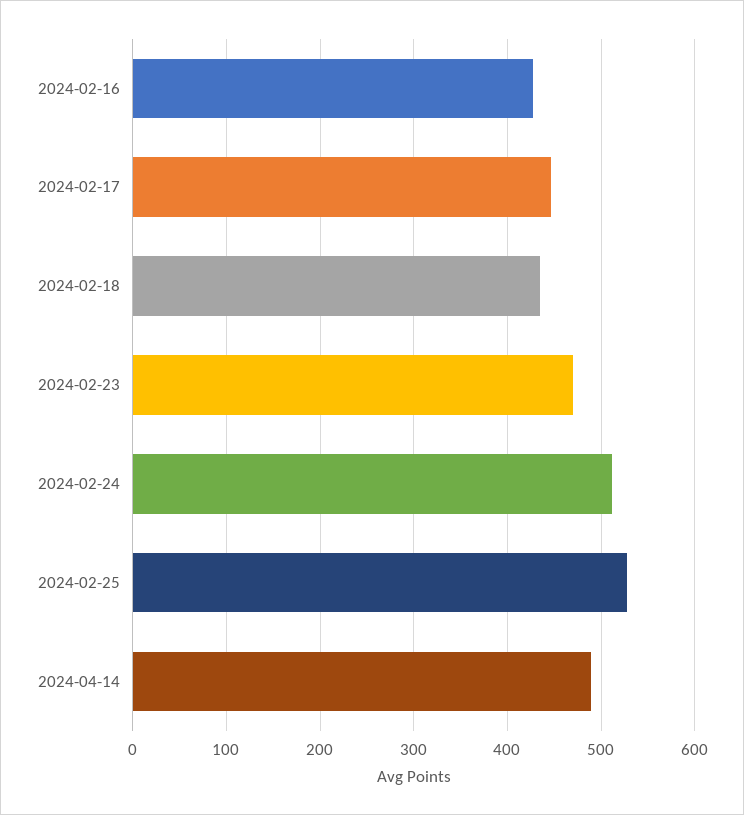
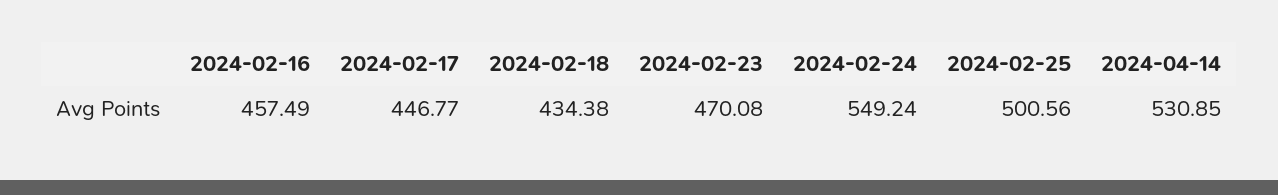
  {
-   "2024-02-16": 430,
+   "2024-02-16": 457.49,
    "2024-02-17": 446.77,
    "2024-02-18": 434.38,
    "2024-02-23": 470.08,
-   "2024-02-24": 510,
+   "2024-02-24": 549.24,
-   "2024-02-25": 530,
+   "2024-02-25": 500.56,
-   "2024-04-14": 490
+   "2024-04-14": 530.85
  }

